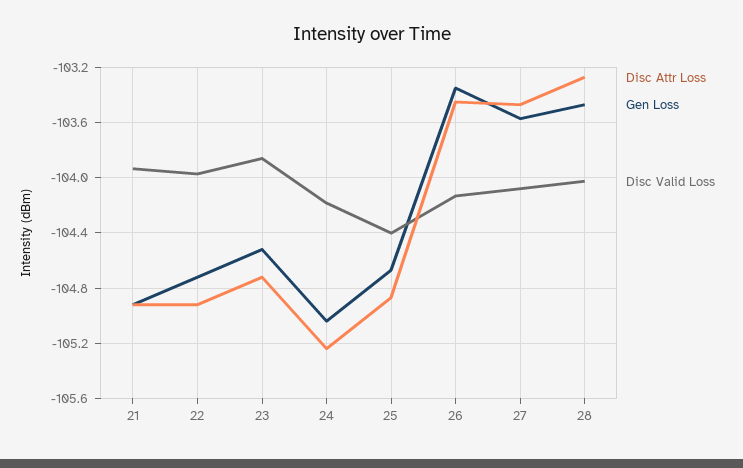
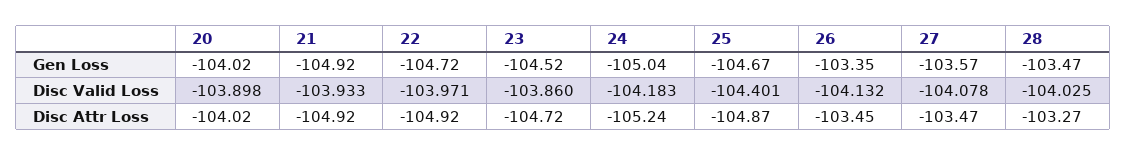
  {
    "Disc Attr Loss": {
      "21": -104.92,
      "22": -104.92,
      "23": -104.72,
      "24": -105.24,
      "25": -104.87,
      "26": -103.45,
      "27": -103.47,
-     "28": -103.27
+     "28": -103.27,
+     "20": -104.02
    },
    "Gen Loss": {
      "21": -104.92,
      "22": -104.72,
      "23": -104.52,
      "24": -105.04,
      "25": -104.67,
      "26": -103.35,
      "27": -103.57,
-     "28": -103.47
+     "28": -103.47,
+     "20": -104.02
    },
    "Disc Valid Loss": {
      "21": -103.933,
      "22": -103.971,
      "23": -103.86,
      "24": -104.183,
      "25": -104.401,
      "26": -104.132,
      "27": -104.078,
-     "28": -104.025
+     "28": -104.025,
+     "20": -103.898
    }
  }

